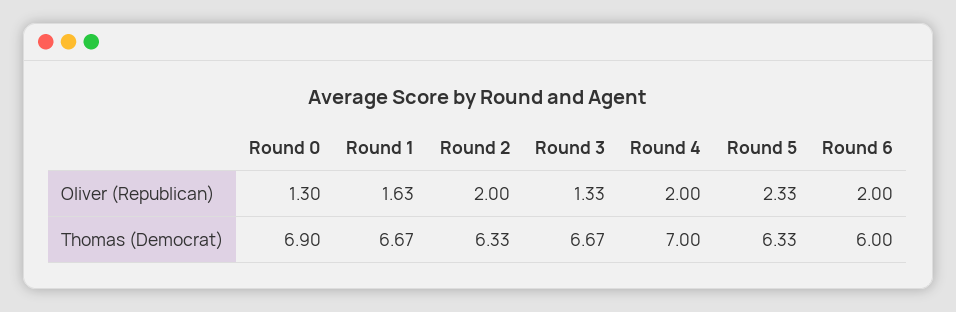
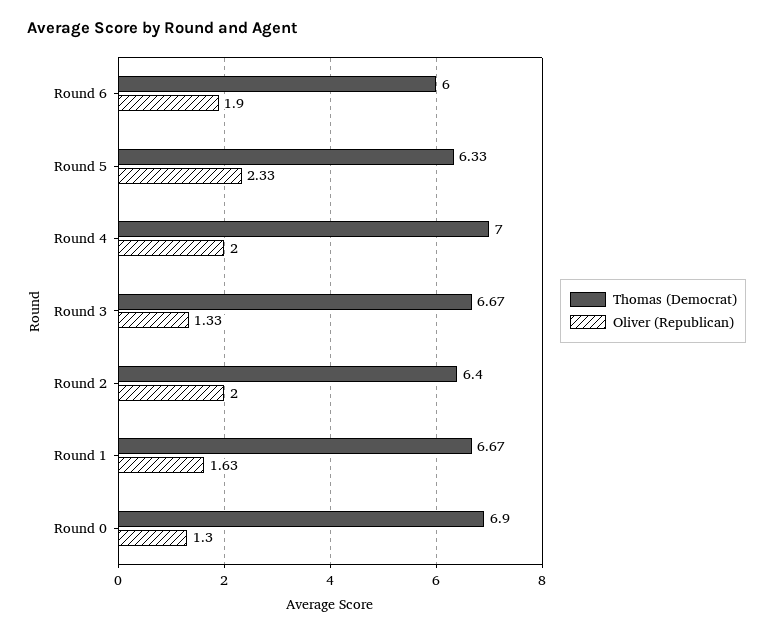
  {
    "Oliver (Republican)": {
      "Round 0": 1.3,
      "Round 1": 1.63,
      "Round 2": 2,
      "Round 3": 1.33,
      "Round 4": 2,
      "Round 5": 2.33,
-     "Round 6": 2
+     "Round 6": 1.9
    },
    "Thomas (Democrat)": {
      "Round 0": 6.9,
      "Round 1": 6.67,
-     "Round 2": 6.33,
+     "Round 2": 6.4,
      "Round 3": 6.67,
      "Round 4": 7,
      "Round 5": 6.33,
      "Round 6": 6
    }
  }

